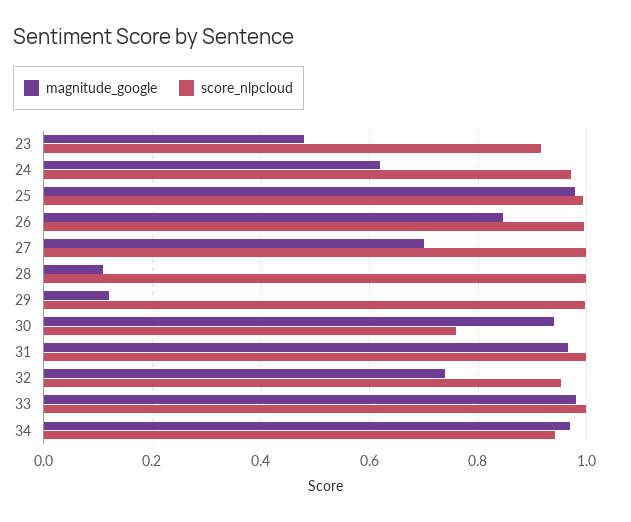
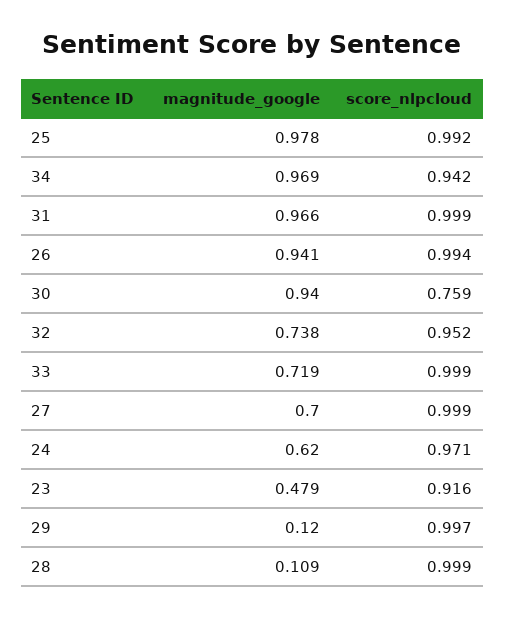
  {
    "magnitude_google": {
      "23": 0.479,
      "24": 0.62,
      "25": 0.978,
-     "26": 0.84,
+     "26": 0.941,
      "27": 0.7,
      "28": 0.109,
      "29": 0.12,
      "30": 0.94,
      "31": 0.966,
      "32": 0.738,
-     "33": 0.98,
+     "33": 0.719,
      "34": 0.969
    },
    "score_nlpcloud": {
      "23": 0.916,
      "24": 0.971,
      "25": 0.992,
      "26": 0.994,
      "27": 0.999,
      "28": 0.999,
      "29": 0.997,
      "30": 0.759,
      "31": 0.999,
      "32": 0.952,
      "33": 0.999,
      "34": 0.942
    }
  }

